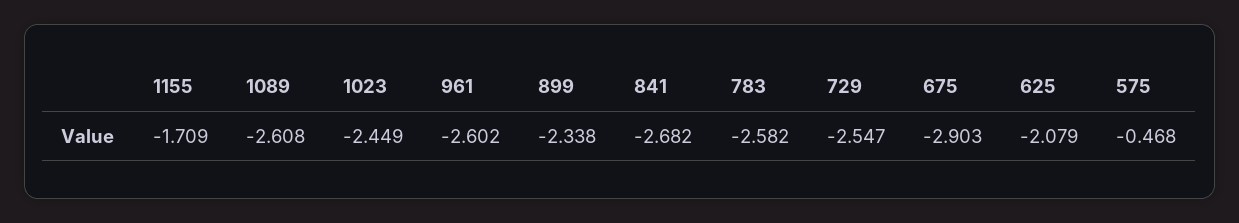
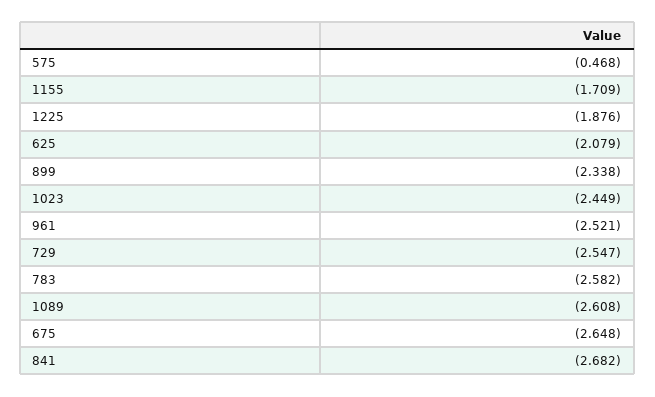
  {
    "1155": -1.709,
    "1089": -2.608,
    "1023": -2.449,
-   "961": -2.602,
+   "961": -2.521,
    "899": -2.338,
    "841": -2.682,
    "783": -2.582,
    "729": -2.547,
-   "675": -2.903,
+   "675": -2.648,
    "625": -2.079,
-   "575": -0.468
+   "575": -0.468,
+   "1225": -1.876
  }

